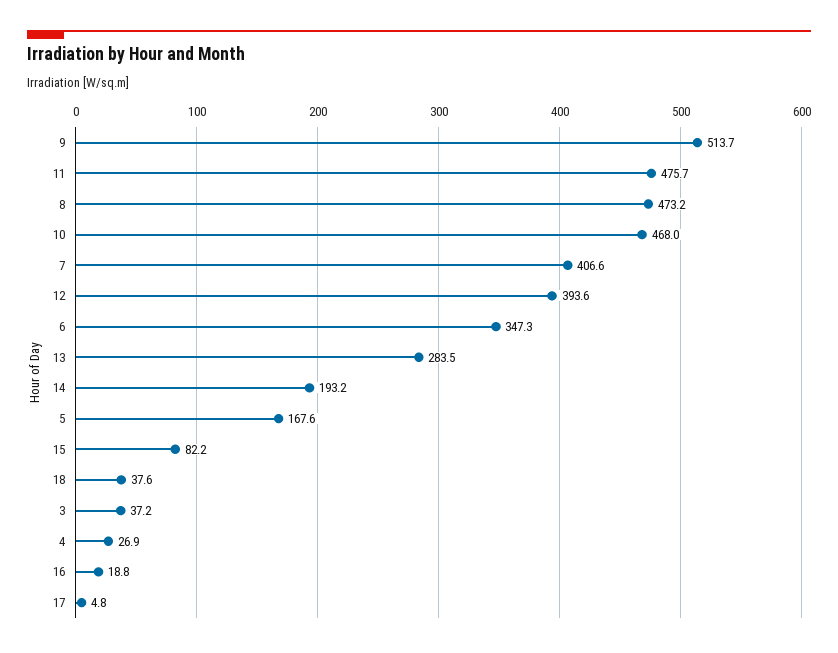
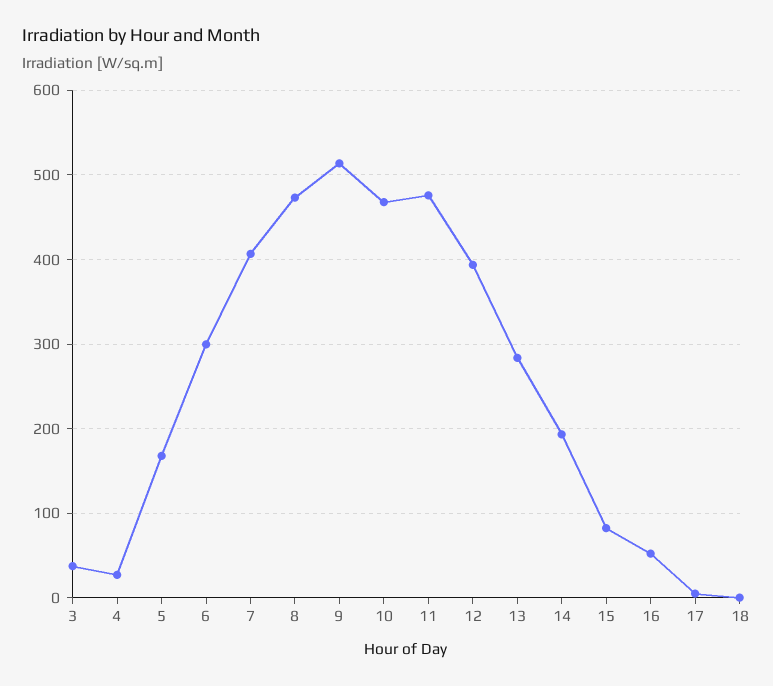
  {
    "9": 513.7,
    "11": 475.7,
    "8": 473.2,
    "10": 468,
    "7": 406.6,
    "12": 393.6,
-   "6": 347.3,
+   "6": 300,
    "13": 283.5,
    "14": 193.2,
    "5": 167.6,
    "15": 82.2,
-   "18": 37.6,
+   "18": 0,
    "3": 37.2,
    "4": 26.9,
-   "16": 18.8,
+   "16": 50,
    "17": 4.8
  }

